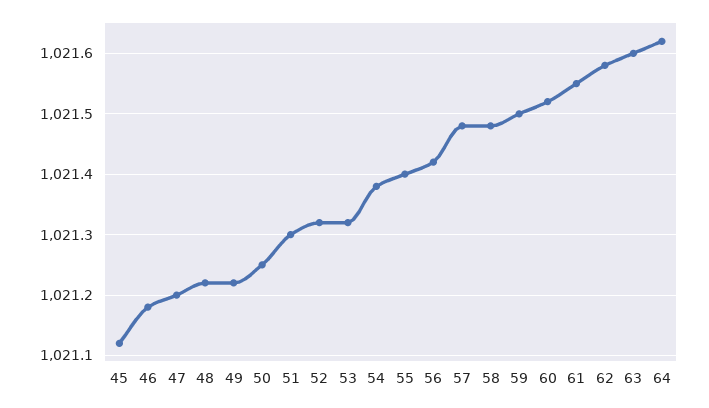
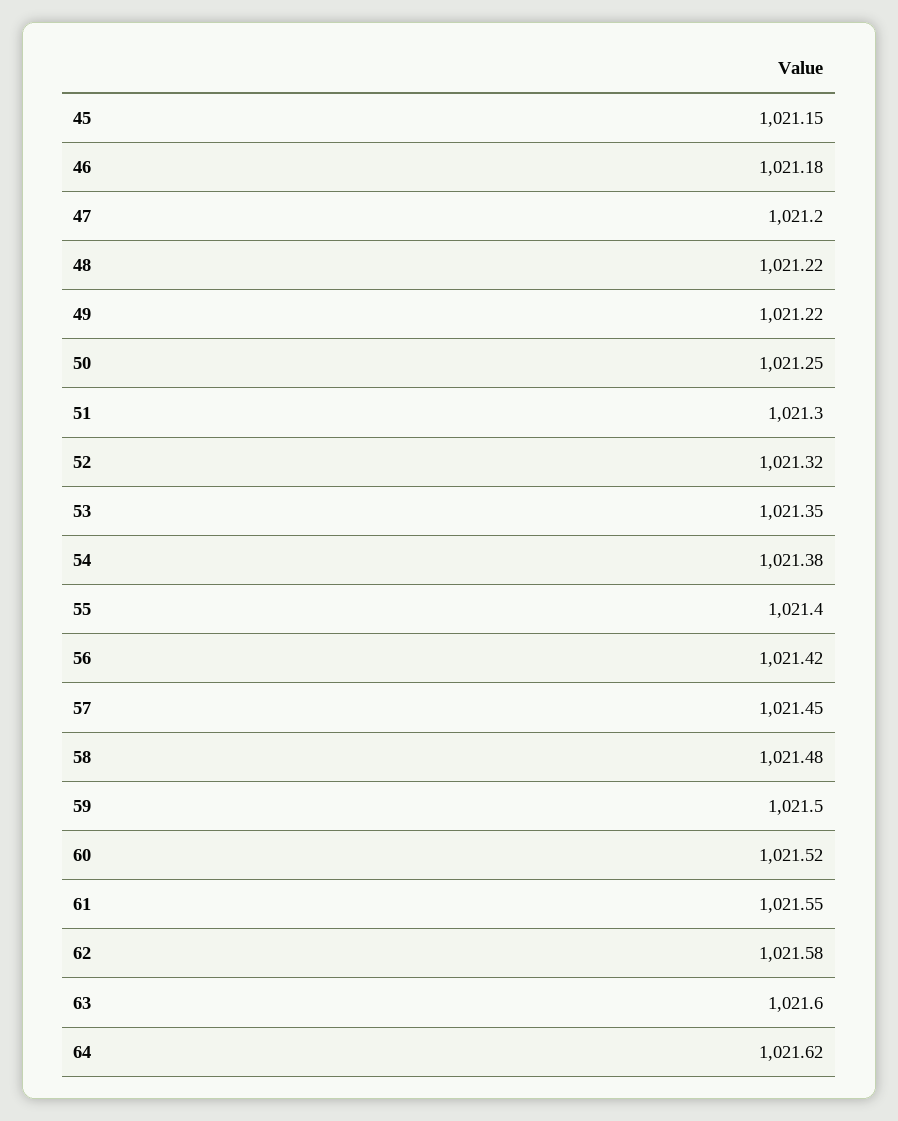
  {
-   "45": 1021.12,
+   "45": 1021.15,
    "46": 1021.18,
    "47": 1021.2,
    "48": 1021.22,
    "49": 1021.22,
    "50": 1021.25,
    "51": 1021.3,
    "52": 1021.32,
-   "53": 1021.32,
+   "53": 1021.35,
    "54": 1021.38,
    "55": 1021.4,
    "56": 1021.42,
-   "57": 1021.48,
+   "57": 1021.45,
    "58": 1021.48,
    "59": 1021.5,
    "60": 1021.52,
    "61": 1021.55,
    "62": 1021.58,
    "63": 1021.6,
    "64": 1021.62
  }

